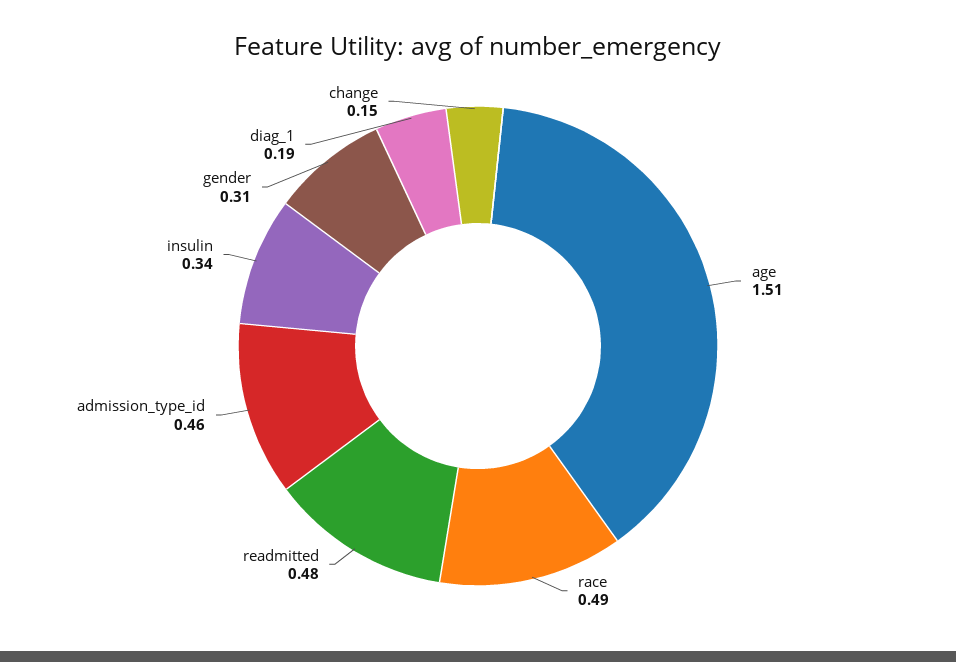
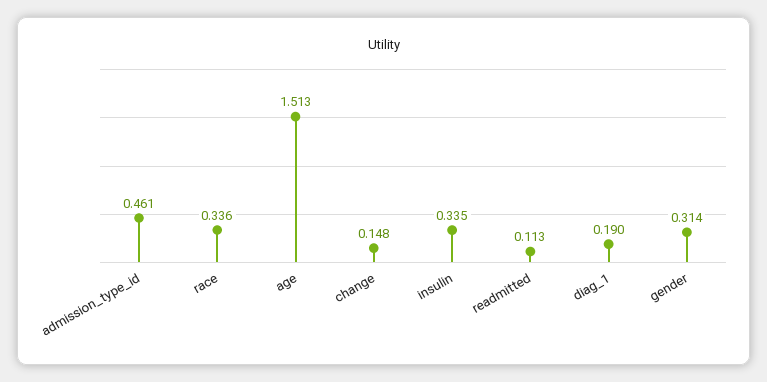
  {
    "age": 1.513,
-   "race": 0.49,
+   "race": 0.336,
-   "readmitted": 0.48,
+   "readmitted": 0.113,
    "admission_type_id": 0.461,
    "insulin": 0.335,
    "gender": 0.314,
    "diag_1": 0.19,
    "change": 0.148
  }

